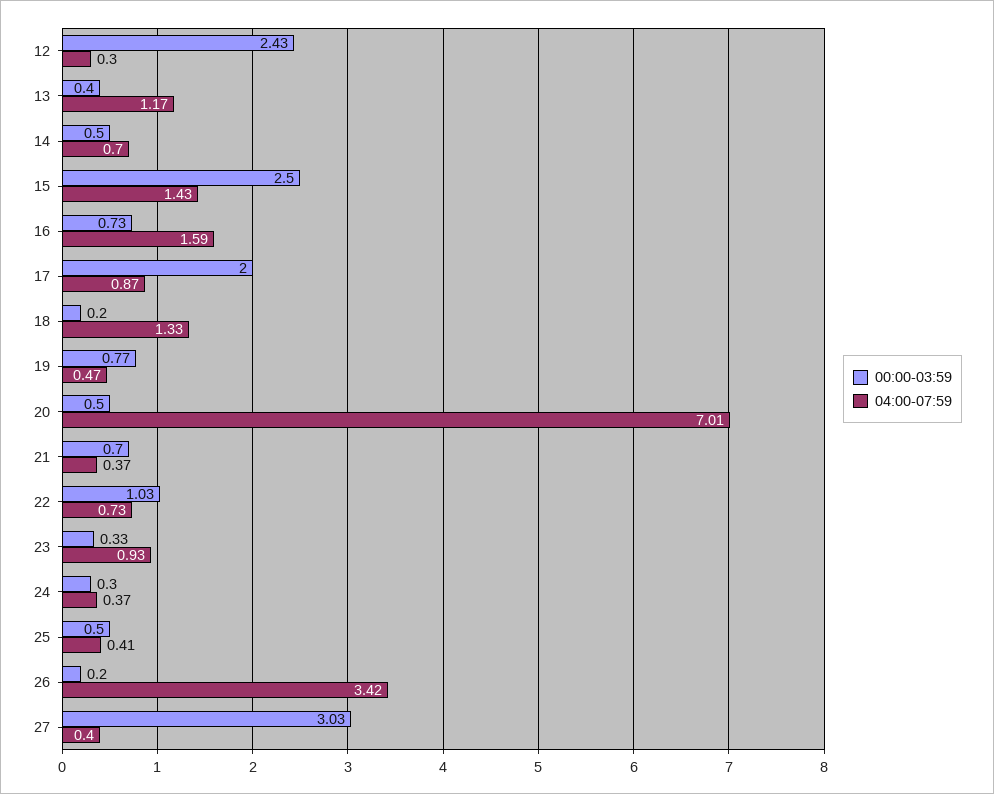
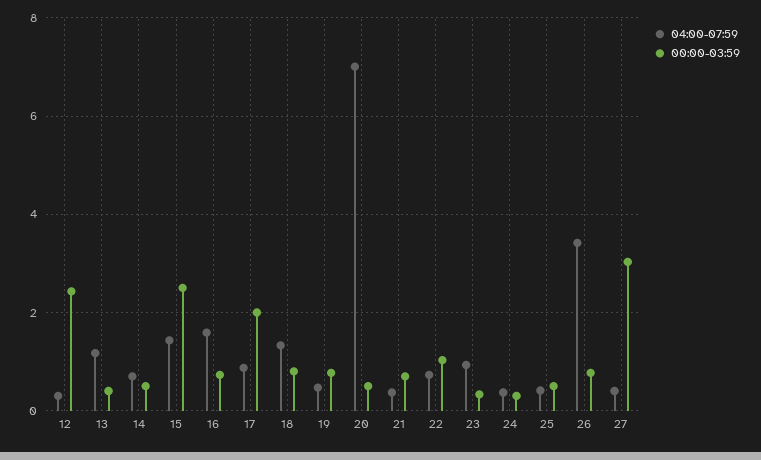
  {
    "00:00-03:59": {
      "12": 2.43,
      "13": 0.4,
      "14": 0.5,
      "15": 2.5,
      "16": 0.73,
      "17": 2,
-     "18": 0.2,
+     "18": 0.8,
      "19": 0.77,
      "20": 0.5,
      "21": 0.7,
      "22": 1.03,
      "23": 0.33,
      "24": 0.3,
      "25": 0.5,
-     "26": 0.2,
+     "26": 0.8,
      "27": 3.03
    },
    "04:00-07:59": {
      "12": 0.3,
      "13": 1.17,
      "14": 0.7,
      "15": 1.43,
      "16": 1.59,
      "17": 0.87,
      "18": 1.33,
      "19": 0.47,
      "20": 7.01,
      "21": 0.37,
      "22": 0.73,
      "23": 0.93,
      "24": 0.37,
      "25": 0.41,
      "26": 3.42,
      "27": 0.4
    }
  }

